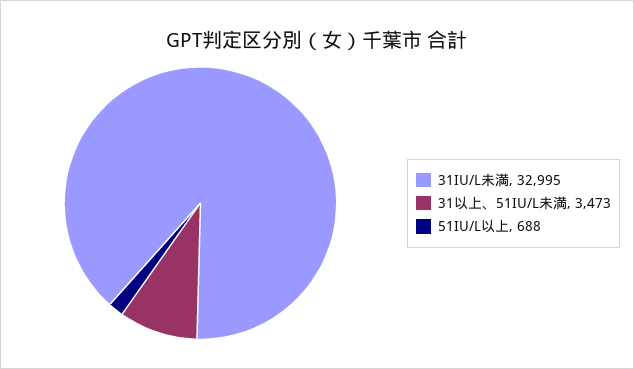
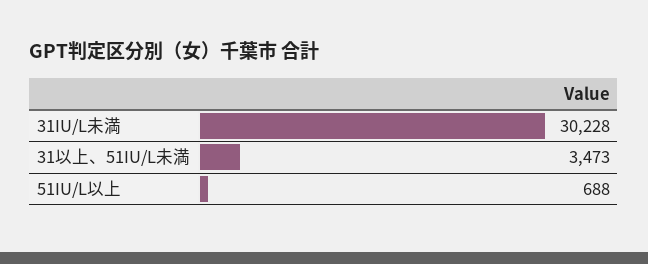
  {
-   "31IU/L未満": 32995,
+   "31IU/L未満": 30228,
    "31以上、51IU/L未満": 3473,
    "51IU/L以上": 688
  }

